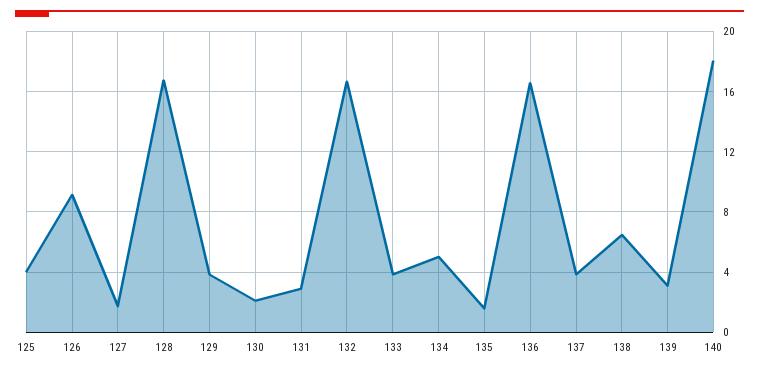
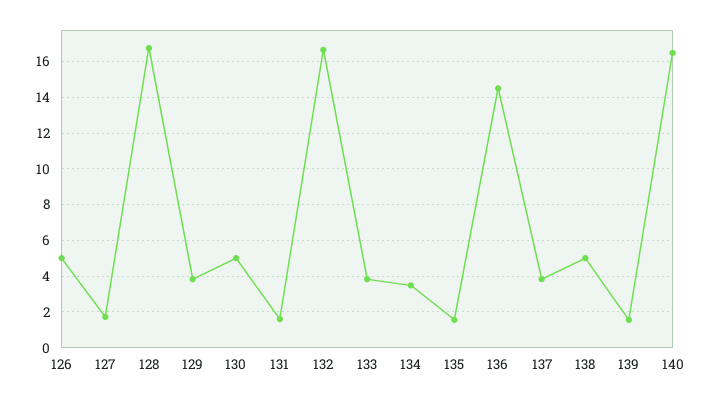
  {
-   "125": 4,
-   "126": 9,
+   "126": 5,
    "127": 1.5,
    "128": 16.5,
    "129": 4,
-   "130": 2,
+   "130": 5,
-   "131": 3,
+   "131": 1.5,
    "132": 16.5,
    "133": 4,
-   "134": 5,
+   "134": 3.5,
    "135": 1.5,
-   "136": 16.5,
+   "136": 14.5,
    "137": 4,
-   "138": 6.5,
+   "138": 5,
-   "139": 3,
+   "139": 1.5,
-   "140": 18
+   "140": 16.5
  }

